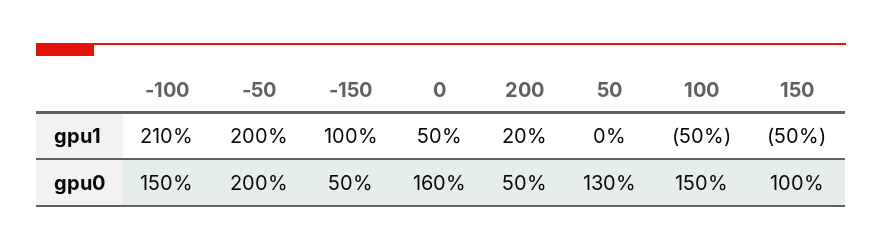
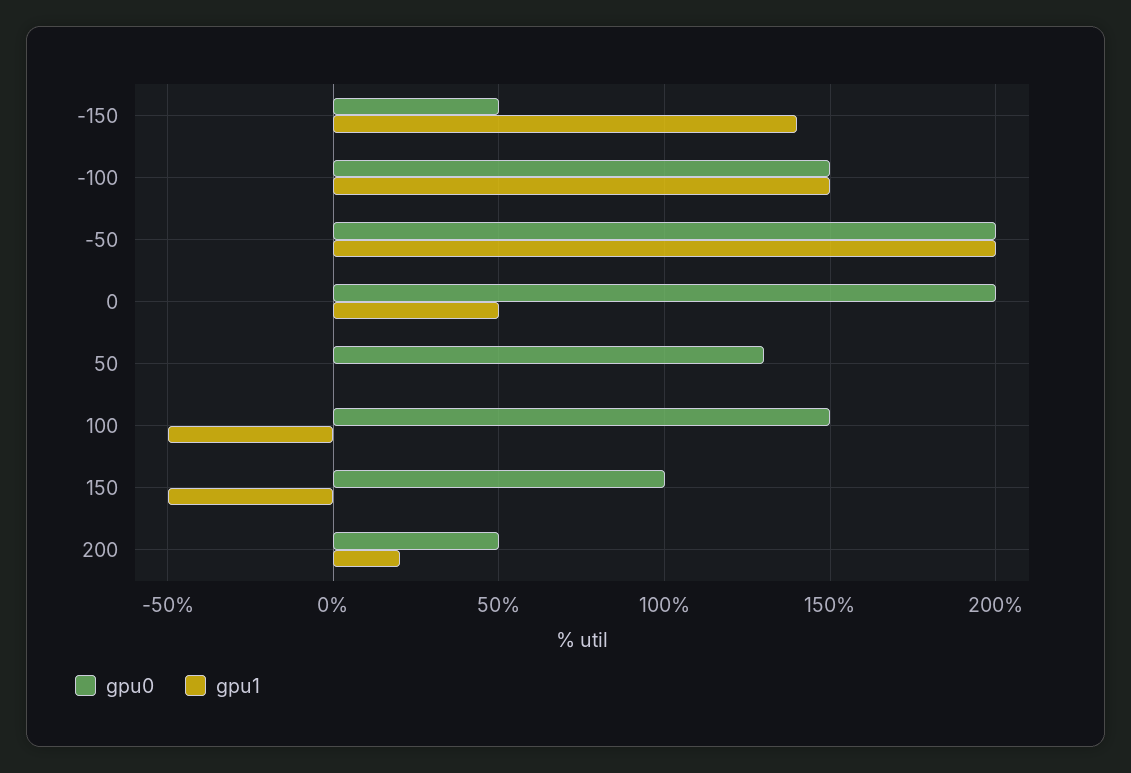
  {
    "gpu1": {
-     "-100": 210,
+     "-100": 150,
      "-50": 200,
-     "-150": 100,
+     "-150": 140,
      "0": 50,
      "200": 20,
      "50": 0,
      "100": -50,
      "150": -50
    },
    "gpu0": {
      "-100": 150,
      "-50": 200,
      "-150": 50,
-     "0": 160,
+     "0": 200,
      "200": 50,
      "50": 130,
      "100": 150,
      "150": 100
    }
  }

